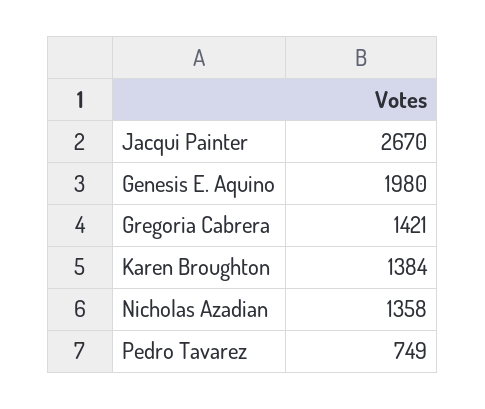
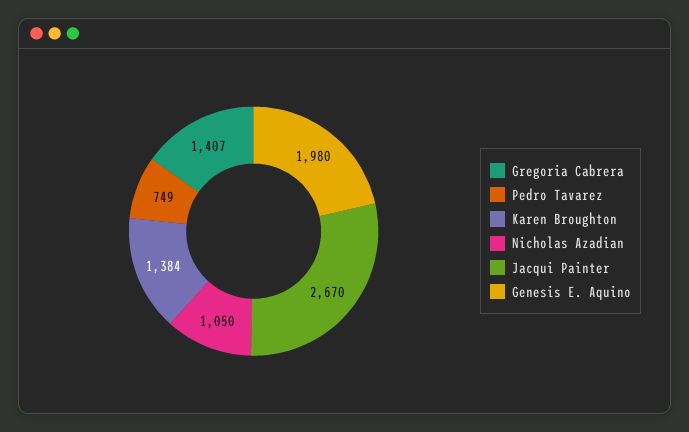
  {
    "Jacqui Painter": 2670,
    "Genesis E. Aquino": 1980,
-   "Gregoria Cabrera": 1421,
+   "Gregoria Cabrera": 1407,
    "Karen Broughton": 1384,
-   "Nicholas Azadian": 1358,
+   "Nicholas Azadian": 1050,
    "Pedro Tavarez": 749
  }

